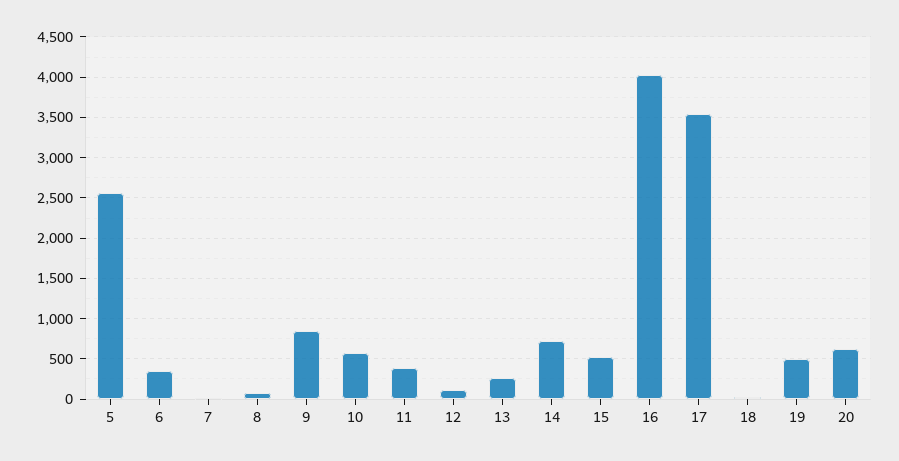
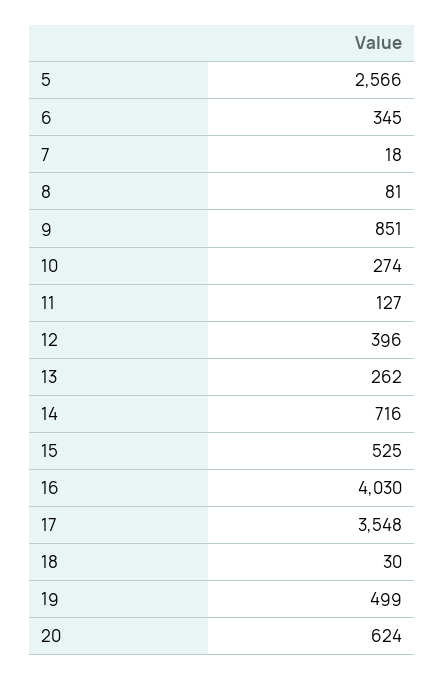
  {
    "5": 2566,
    "6": 345,
    "7": 18,
    "8": 81,
    "9": 851,
-   "10": 600,
+   "10": 274,
-   "11": 400,
+   "11": 127,
-   "12": 100,
+   "12": 396,
    "13": 262,
    "14": 716,
    "15": 525,
    "16": 4030,
    "17": 3548,
    "18": 30,
    "19": 499,
    "20": 624
  }

